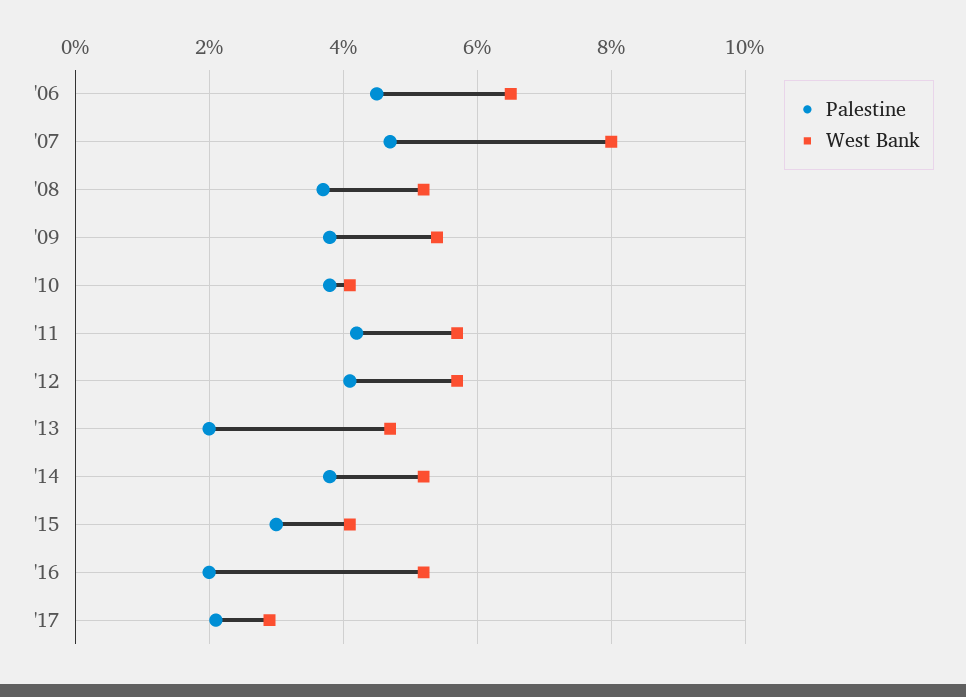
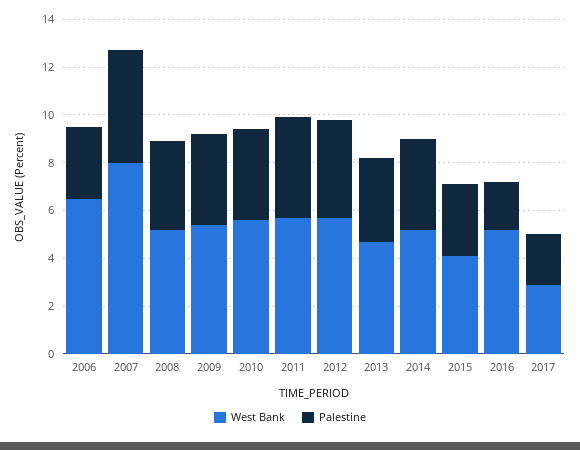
  {
    "Palestine": {
-     "'06": 4.5,
+     "'06": 3,
      "'07": 4.5,
      "'08": 3.5,
      "'09": 4,
      "'10": 4,
      "'11": 4,
      "'12": 4,
-     "'13": 2,
+     "'13": 3.5,
      "'14": 4,
      "'15": 3,
      "'16": 2,
      "'17": 2
    },
    "West Bank": {
      "'06": 6.5,
      "'07": 8,
      "'08": 5,
      "'09": 5.5,
-     "'10": 4,
+     "'10": 5.5,
      "'11": 5.5,
      "'12": 5.5,
      "'13": 4.5,
      "'14": 5,
      "'15": 4,
      "'16": 5,
      "'17": 3
    }
  }

